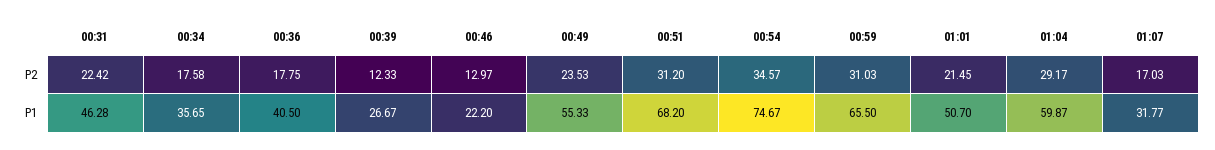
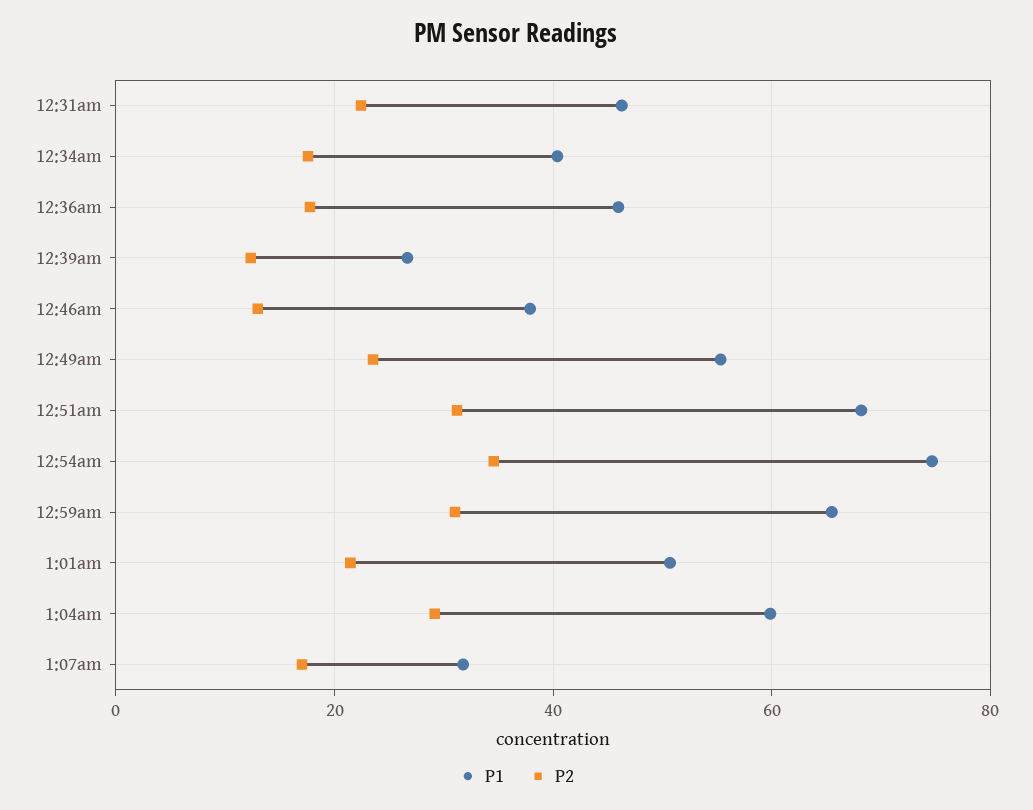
  {
    "P2": {
      "00:31": 22.42,
      "00:34": 17.58,
      "00:36": 17.75,
      "00:39": 12.33,
      "00:46": 12.97,
      "00:49": 23.53,
      "00:51": 31.2,
      "00:54": 34.57,
      "00:59": 31.03,
      "01:01": 21.45,
      "01:04": 29.17,
      "01:07": 17.03
    },
    "P1": {
      "00:31": 46.28,
-     "00:34": 35.65,
+     "00:34": 40,
-     "00:36": 40.5,
+     "00:36": 46,
      "00:39": 26.67,
-     "00:46": 22.2,
+     "00:46": 38,
      "00:49": 55.33,
      "00:51": 68.2,
      "00:54": 74.67,
      "00:59": 65.5,
      "01:01": 50.7,
      "01:04": 59.87,
      "01:07": 31.77
    }
  }

